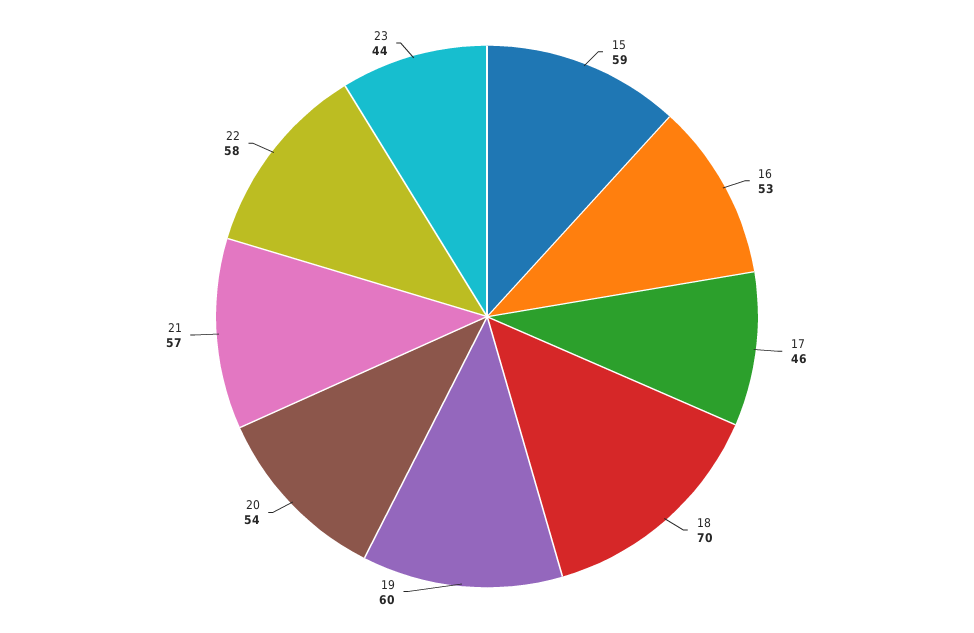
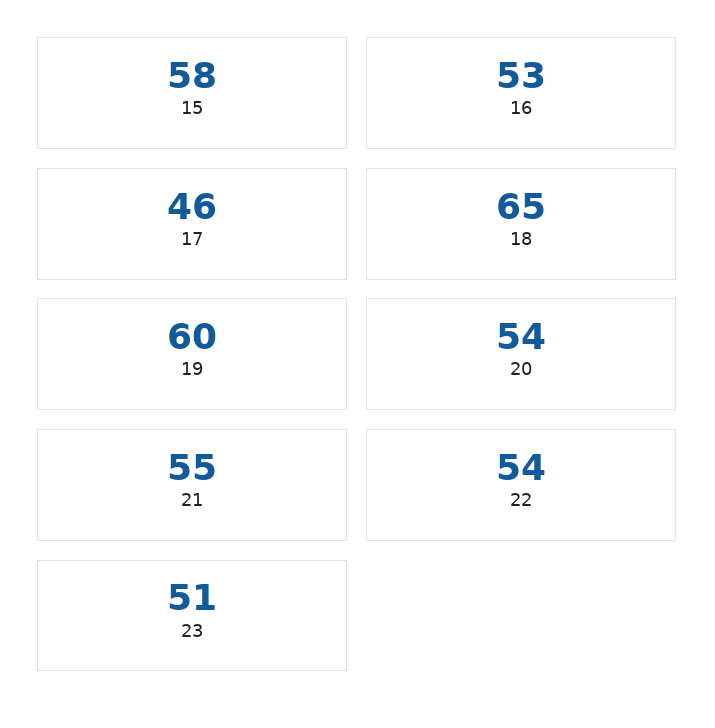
  {
-   "15": 59,
+   "15": 58,
    "16": 53,
    "17": 46,
-   "18": 70,
+   "18": 65,
    "19": 60,
    "20": 54,
-   "21": 57,
+   "21": 55,
-   "22": 58,
+   "22": 54,
-   "23": 44
+   "23": 51
  }

